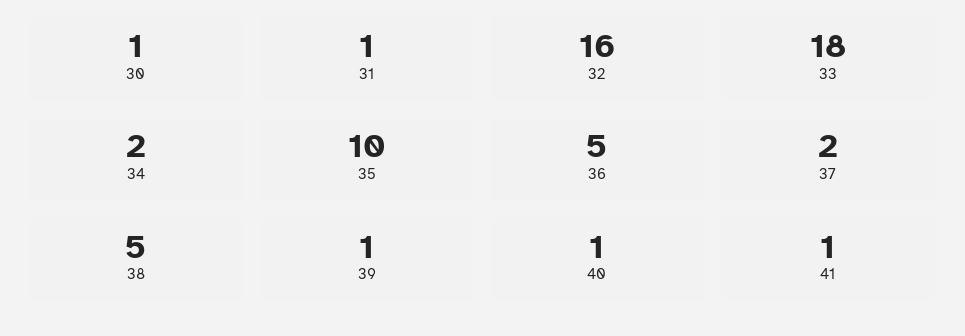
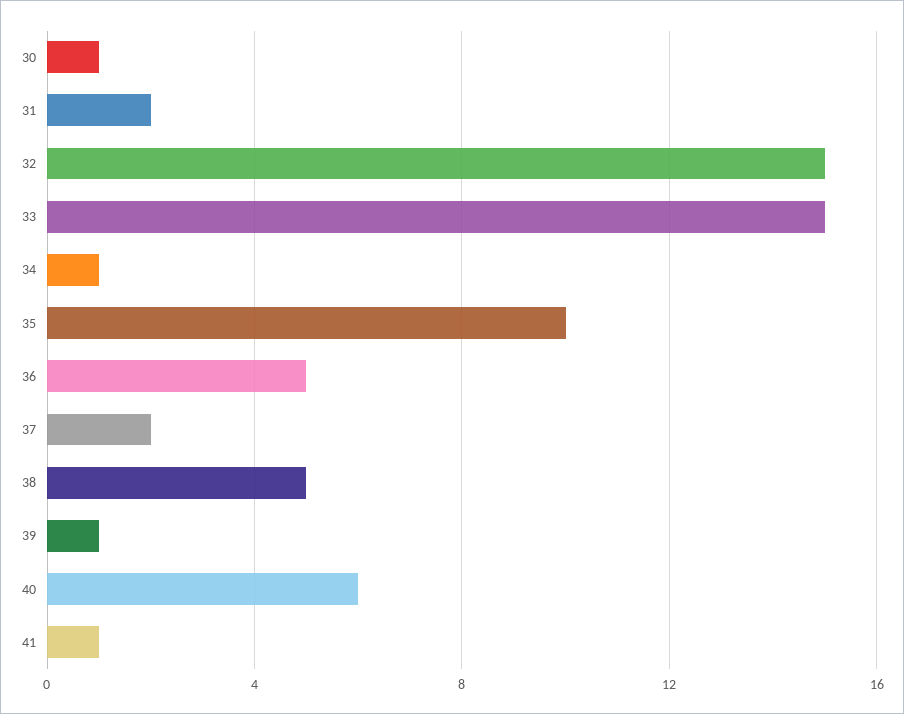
  {
    "30": 1,
-   "31": 1,
+   "31": 2,
-   "32": 16,
+   "32": 15,
-   "33": 18,
+   "33": 15,
-   "34": 2,
+   "34": 1,
    "35": 10,
    "36": 5,
    "37": 2,
    "38": 5,
    "39": 1,
-   "40": 1,
+   "40": 6,
    "41": 1
  }

